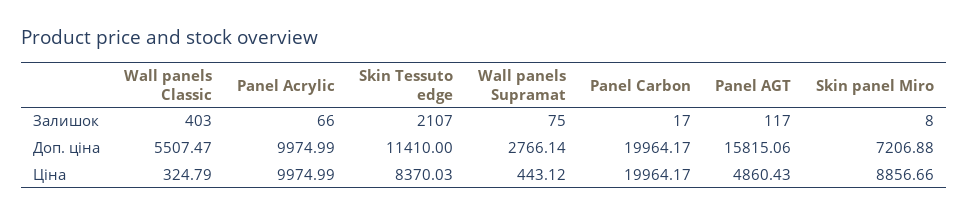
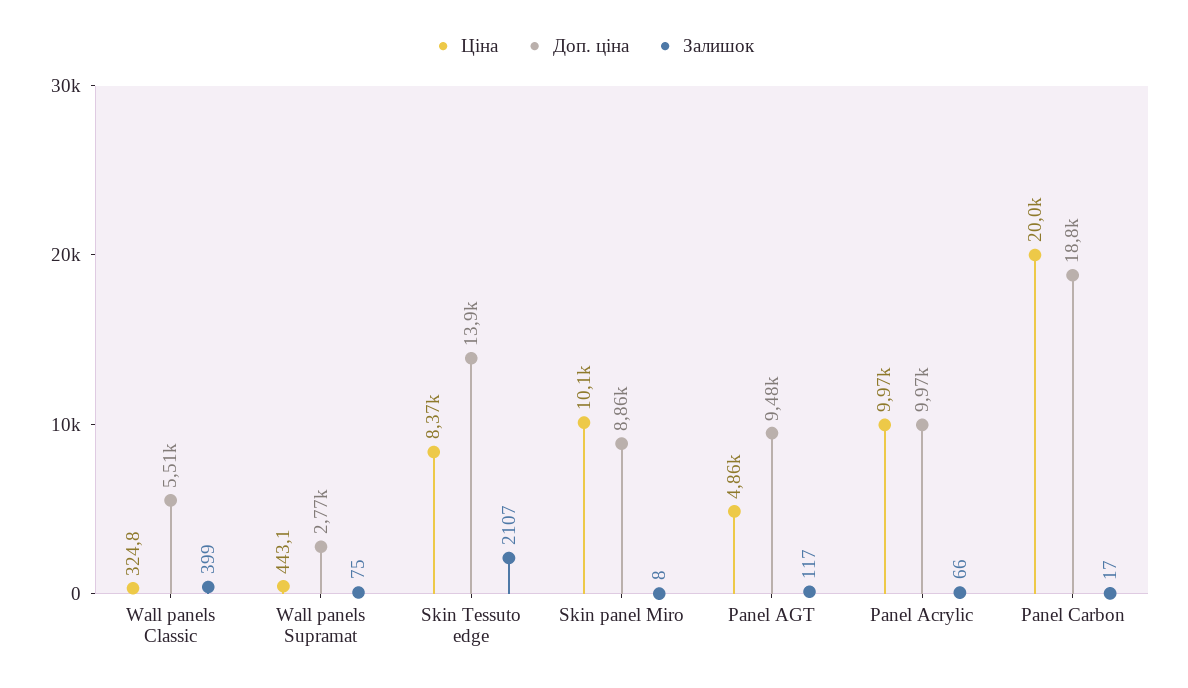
  {
    "Залишок": {
-     "Wall panels Classic": 403,
+     "Wall panels Classic": 399,
      "Panel Acrylic": 66,
      "Skin Tessuto edge": 2107,
      "Wall panels Supramat": 75,
      "Panel Carbon": 17,
      "Panel AGT": 117,
      "Skin panel Miro": 8
    },
    "Доп. ціна": {
      "Wall panels Classic": 5507.47,
      "Panel Acrylic": 9974.99,
-     "Skin Tessuto edge": 11410,
+     "Skin Tessuto edge": 13900,
      "Wall panels Supramat": 2766.14,
-     "Panel Carbon": 19964.17,
+     "Panel Carbon": 18800,
-     "Panel AGT": 15815.06,
+     "Panel AGT": 9480,
-     "Skin panel Miro": 7206.88
+     "Skin panel Miro": 8860
    },
    "Ціна": {
      "Wall panels Classic": 324.79,
      "Panel Acrylic": 9974.99,
      "Skin Tessuto edge": 8370.03,
      "Wall panels Supramat": 443.12,
      "Panel Carbon": 19964.17,
      "Panel AGT": 4860.43,
-     "Skin panel Miro": 8856.66
+     "Skin panel Miro": 10100
    }
  }

